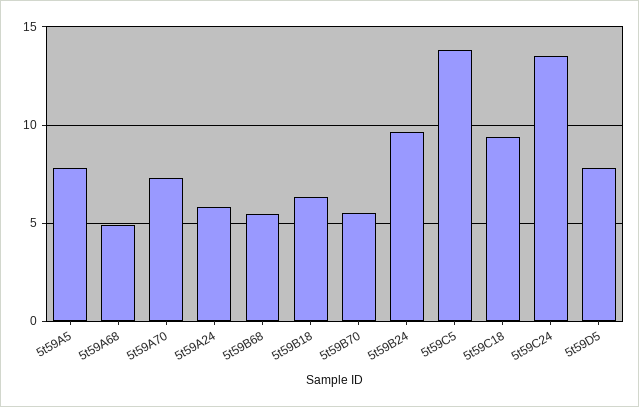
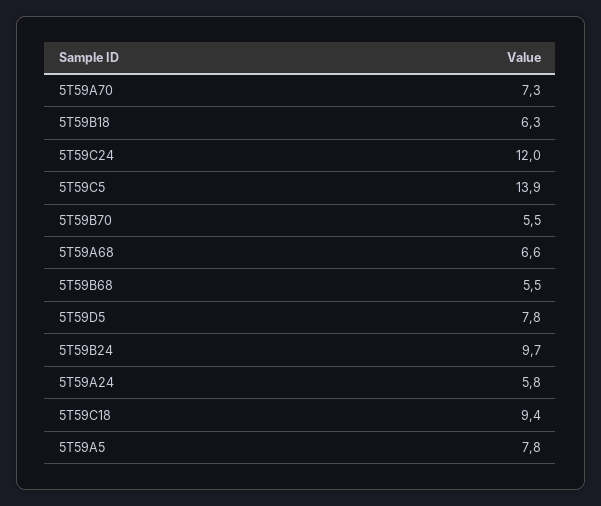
  {
    "5t59A5": 7.8,
-   "5t59A68": 5,
+   "5t59A68": 6.6,
    "5t59A70": 7.3,
    "5t59A24": 5.8,
    "5t59B68": 5.5,
    "5t59B18": 6.3,
    "5t59B70": 5.5,
    "5t59B24": 9.7,
    "5t59C5": 13.9,
    "5t59C18": 9.4,
-   "5t59C24": 13.5,
+   "5t59C24": 12,
    "5t59D5": 7.8
  }

